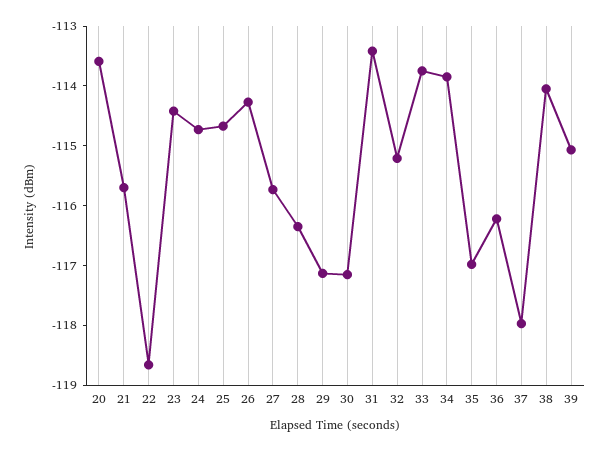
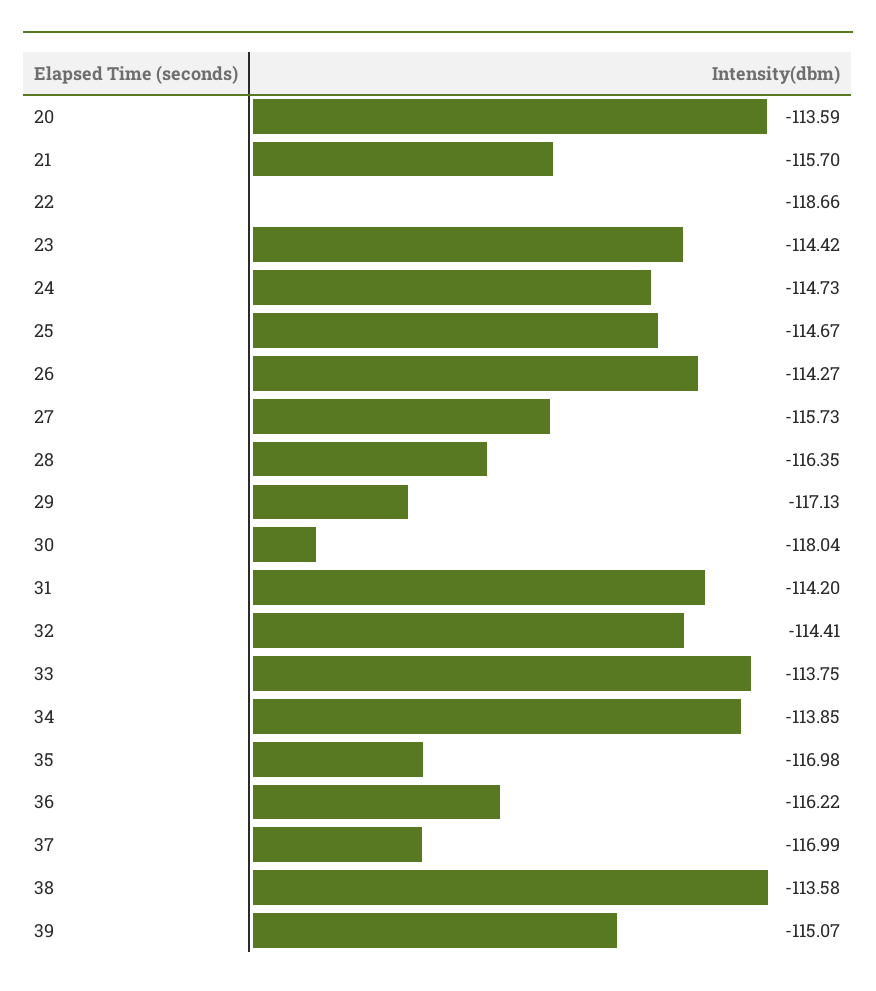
  {
    "20": -113.59,
    "21": -115.7,
    "22": -118.66,
    "23": -114.42,
    "24": -114.73,
    "25": -114.67,
    "26": -114.27,
    "27": -115.73,
    "28": -116.35,
    "29": -117.13,
-   "30": -117.2,
+   "30": -118.04,
-   "31": -113.4,
+   "31": -114.2,
-   "32": -115.2,
+   "32": -114.41,
    "33": -113.75,
    "34": -113.85,
    "35": -116.98,
    "36": -116.22,
-   "37": -118,
+   "37": -116.99,
-   "38": -114,
+   "38": -113.58,
    "39": -115.07
  }

